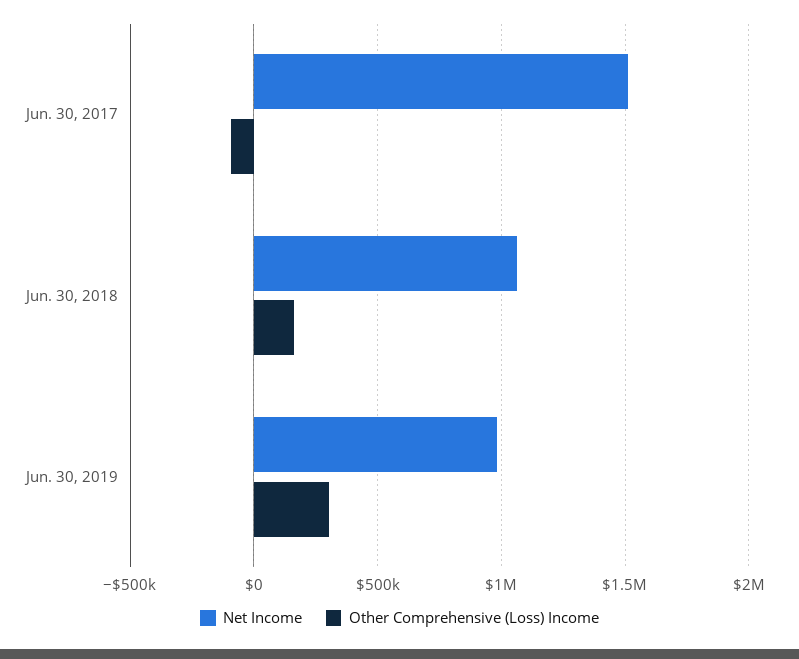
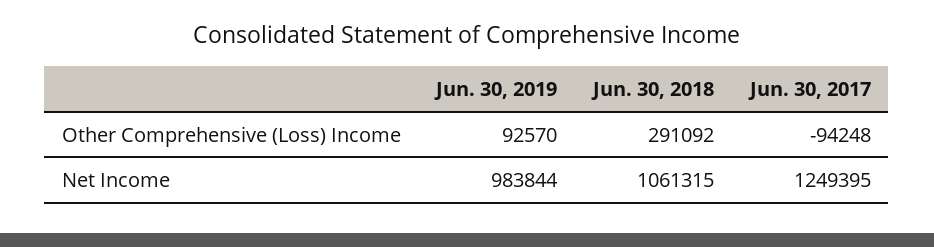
  {
    "Net Income": {
-     "Jun. 30, 2017": 1500000,
+     "Jun. 30, 2017": 1249395,
      "Jun. 30, 2018": 1061315,
      "Jun. 30, 2019": 983844
    },
    "Other Comprehensive (Loss) Income": {
      "Jun. 30, 2017": -94248,
-     "Jun. 30, 2018": 150000,
+     "Jun. 30, 2018": 291092,
-     "Jun. 30, 2019": 300000
+     "Jun. 30, 2019": 92570
    }
  }

